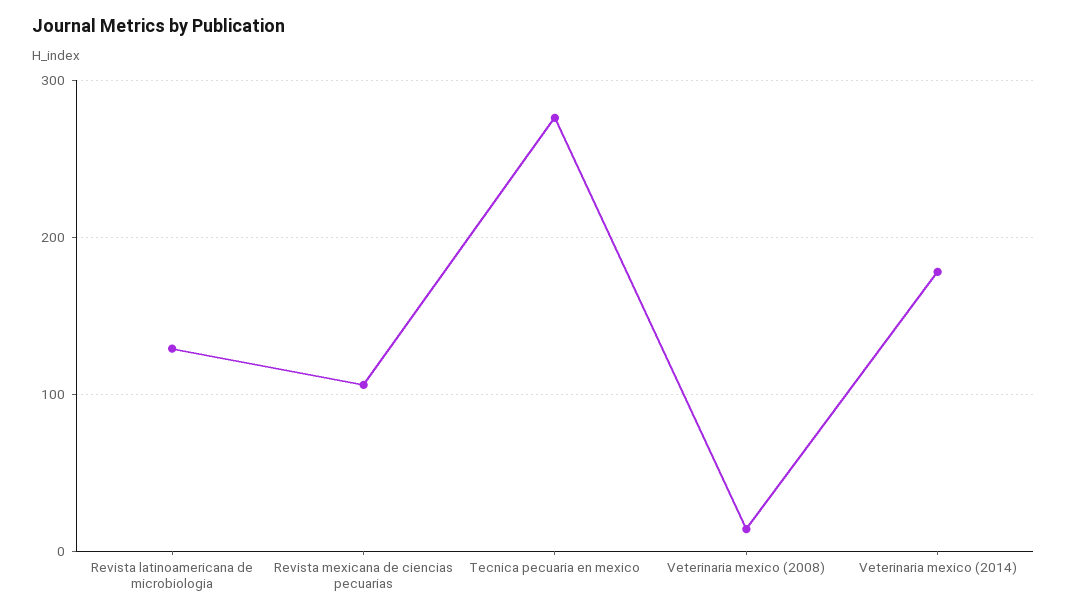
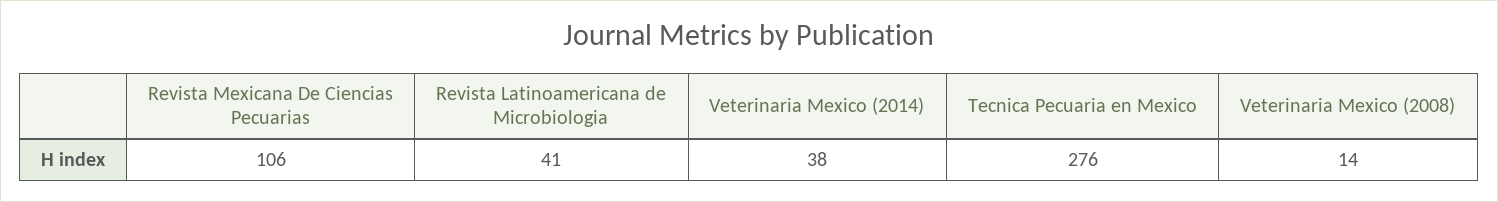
  {
-   "Revista latinoamericana de microbiologia": 130,
+   "Revista latinoamericana de microbiologia": 41,
    "Revista mexicana de ciencias pecuarias": 106,
    "Tecnica pecuaria en mexico": 276,
    "Veterinaria mexico (2008)": 14,
-   "Veterinaria mexico (2014)": 180
+   "Veterinaria mexico (2014)": 38
  }

